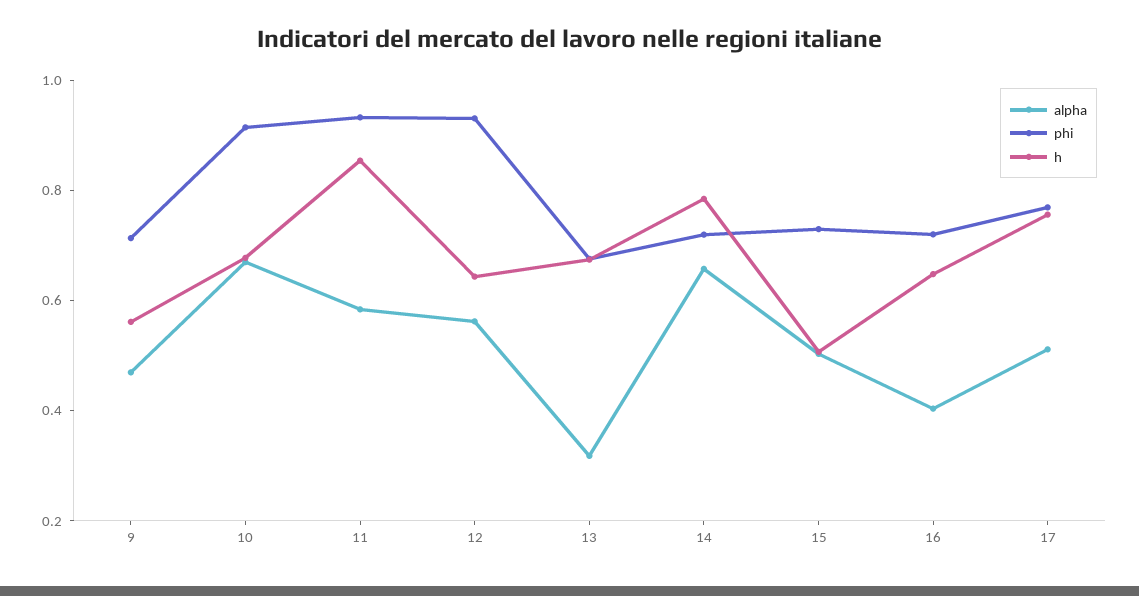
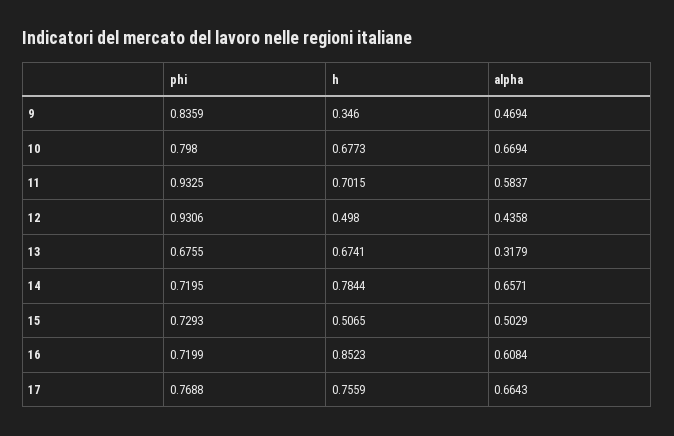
  {
    "alpha": {
      "9": 0.4694,
      "10": 0.6694,
      "11": 0.5837,
-     "12": 0.55,
+     "12": 0.4358,
      "13": 0.3179,
      "14": 0.6571,
      "15": 0.5029,
-     "16": 0.4,
+     "16": 0.6084,
-     "17": 0.5
+     "17": 0.6643
    },
    "phi": {
-     "9": 0.7,
+     "9": 0.8359,
-     "10": 0.9,
+     "10": 0.798,
      "11": 0.9325,
      "12": 0.9306,
      "13": 0.6755,
      "14": 0.7195,
      "15": 0.7293,
      "16": 0.7199,
      "17": 0.7688
    },
    "h": {
-     "9": 0.55,
+     "9": 0.346,
      "10": 0.6773,
-     "11": 0.85,
+     "11": 0.7015,
-     "12": 0.65,
+     "12": 0.498,
      "13": 0.6741,
      "14": 0.7844,
      "15": 0.5065,
-     "16": 0.65,
+     "16": 0.8523,
      "17": 0.7559
    }
  }

